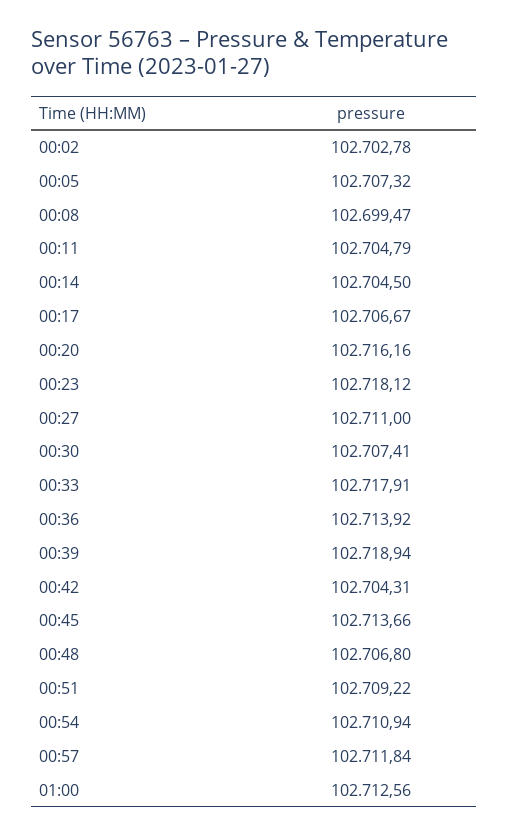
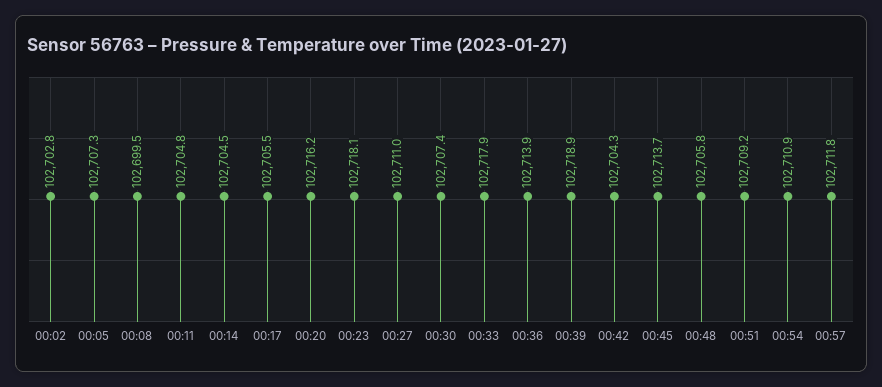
  {
    "00:02": 102702.78,
    "00:05": 102707.32,
    "00:08": 102699.47,
    "00:11": 102704.79,
    "00:14": 102704.5,
-   "00:17": 102706.67,
+   "00:17": 102705.5,
    "00:20": 102716.16,
    "00:23": 102718.12,
    "00:27": 102711,
    "00:30": 102707.41,
    "00:33": 102717.91,
    "00:36": 102713.92,
    "00:39": 102718.94,
    "00:42": 102704.31,
    "00:45": 102713.66,
-   "00:48": 102706.8,
+   "00:48": 102705.8,
    "00:51": 102709.22,
    "00:54": 102710.94,
-   "00:57": 102711.84,
+   "00:57": 102711.84
-   "01:00": 102712.56
  }

